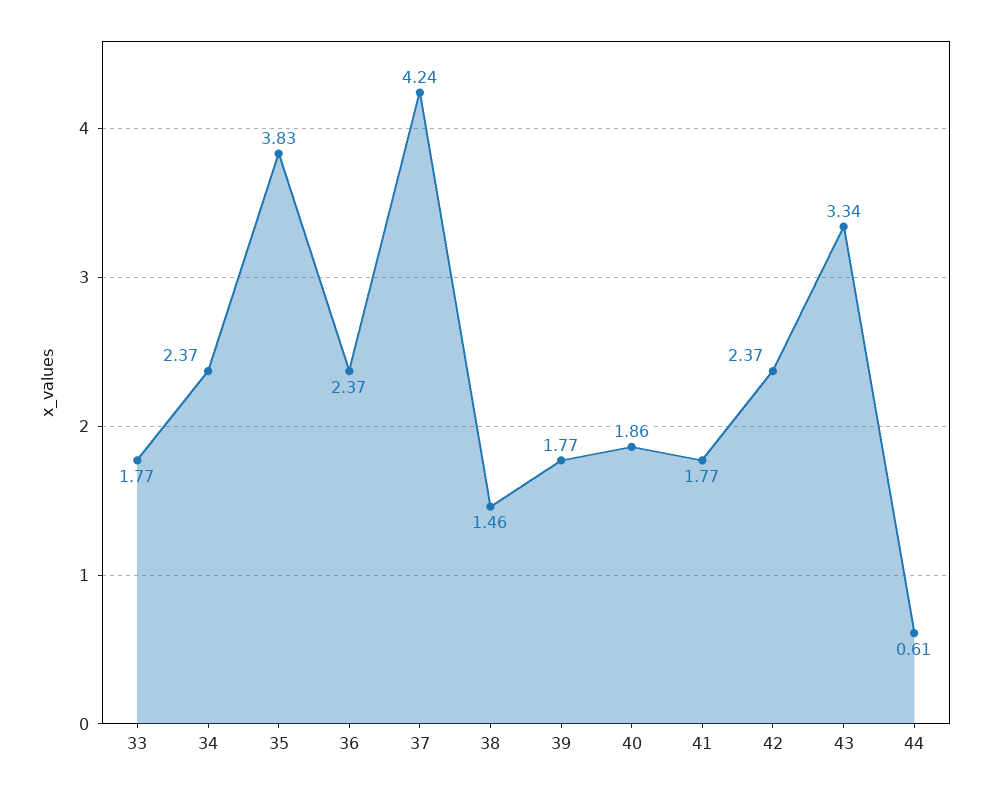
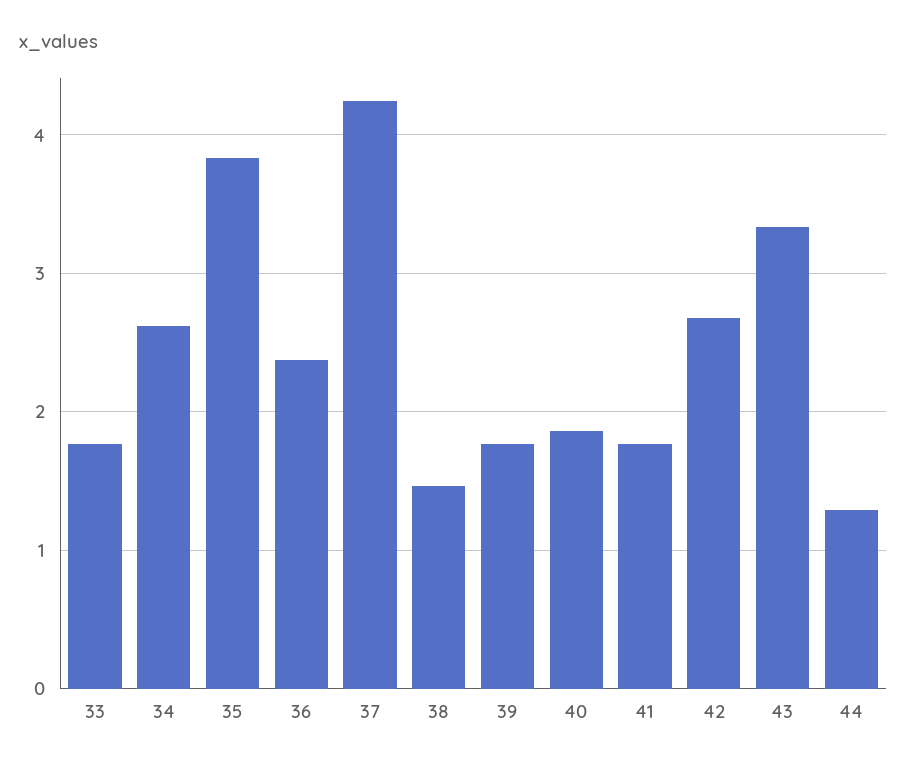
  {
    "33": 1.77,
-   "34": 2.37,
+   "34": 2.6,
    "35": 3.83,
    "36": 2.37,
    "37": 4.24,
    "38": 1.46,
    "39": 1.77,
    "40": 1.86,
    "41": 1.77,
-   "42": 2.37,
+   "42": 2.7,
    "43": 3.34,
-   "44": 0.61
+   "44": 1.3
  }

